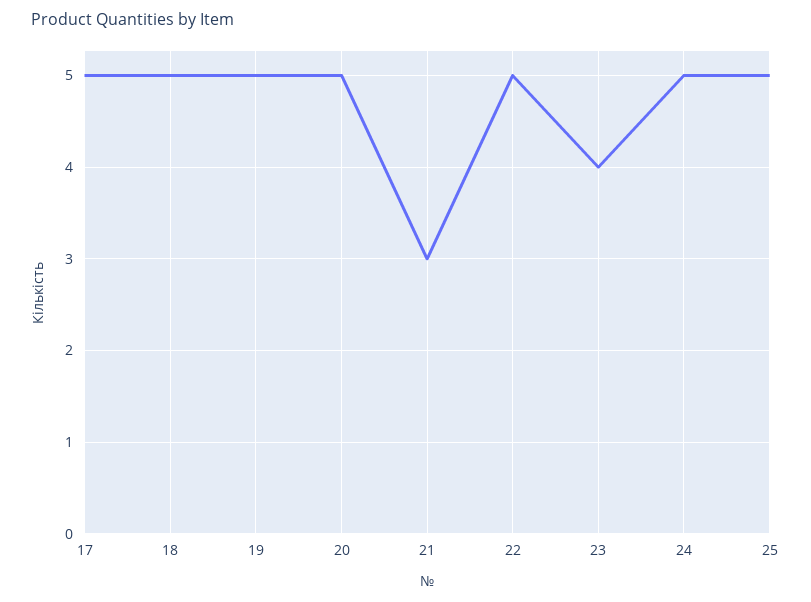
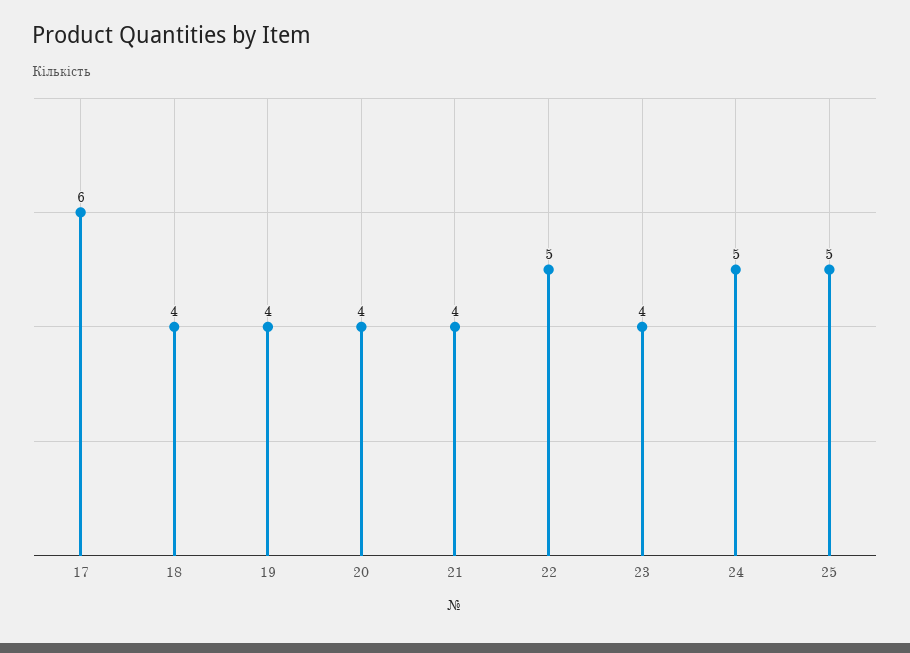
  {
-   "17": 5,
+   "17": 6,
-   "18": 5,
+   "18": 4,
-   "19": 5,
+   "19": 4,
-   "20": 5,
+   "20": 4,
-   "21": 3,
+   "21": 4,
    "22": 5,
    "23": 4,
    "24": 5,
    "25": 5
  }

